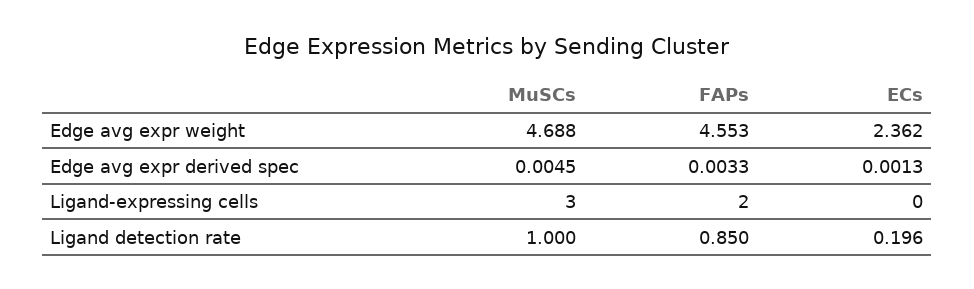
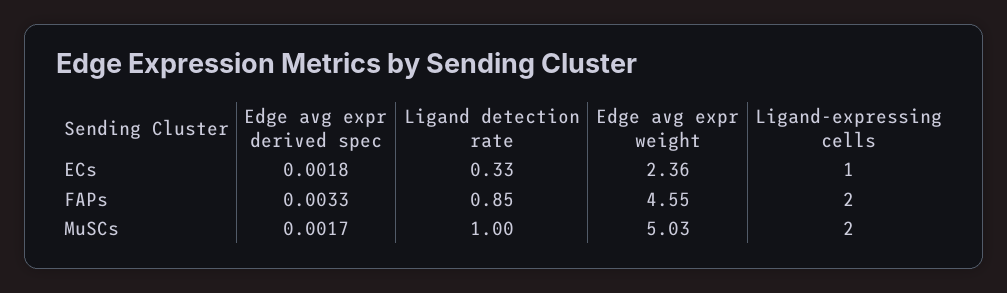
  {
    "MuSCs": {
-     "Edge avg expr weight": 4.688,
+     "Edge avg expr weight": 5.03,
-     "Edge avg expr derived spec": 0.0045,
+     "Edge avg expr derived spec": 0.0017,
-     "Ligand-expressing cells": 3,
+     "Ligand-expressing cells": 2,
      "Ligand detection rate": 1
    },
    "FAPs": {
      "Edge avg expr weight": 4.553,
      "Edge avg expr derived spec": 0.0033,
      "Ligand-expressing cells": 2,
      "Ligand detection rate": 0.85
    },
    "ECs": {
      "Edge avg expr weight": 2.362,
-     "Edge avg expr derived spec": 0.0013,
+     "Edge avg expr derived spec": 0.0018,
-     "Ligand-expressing cells": 0,
+     "Ligand-expressing cells": 1,
-     "Ligand detection rate": 0.196
+     "Ligand detection rate": 0.33
    }
  }

